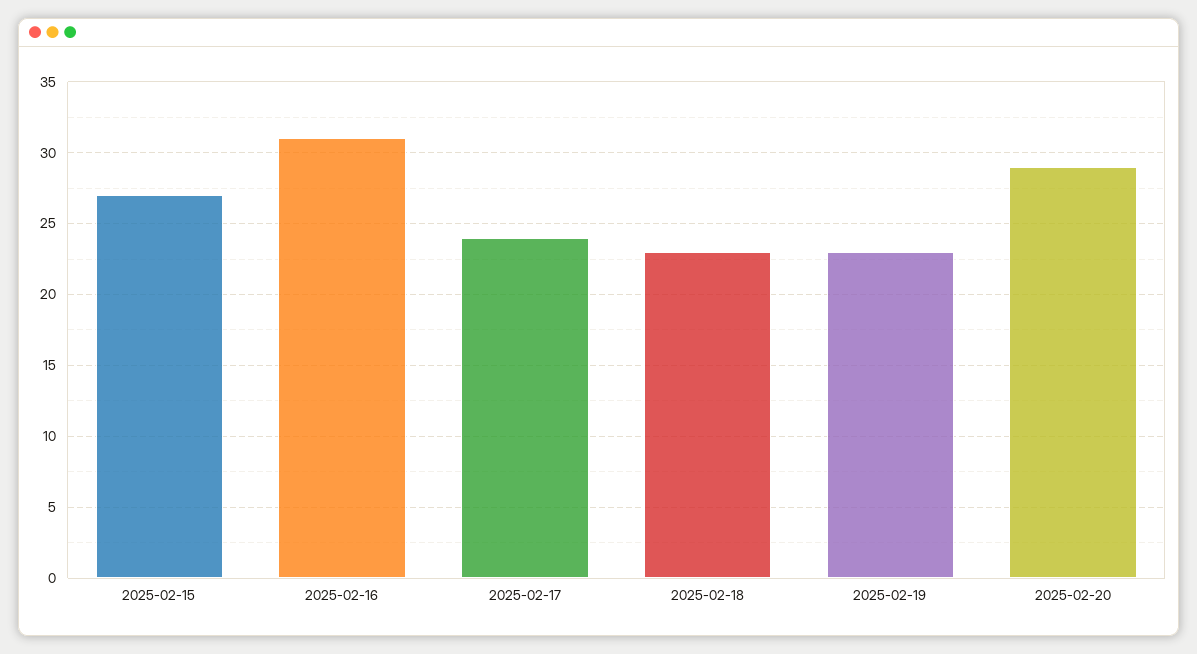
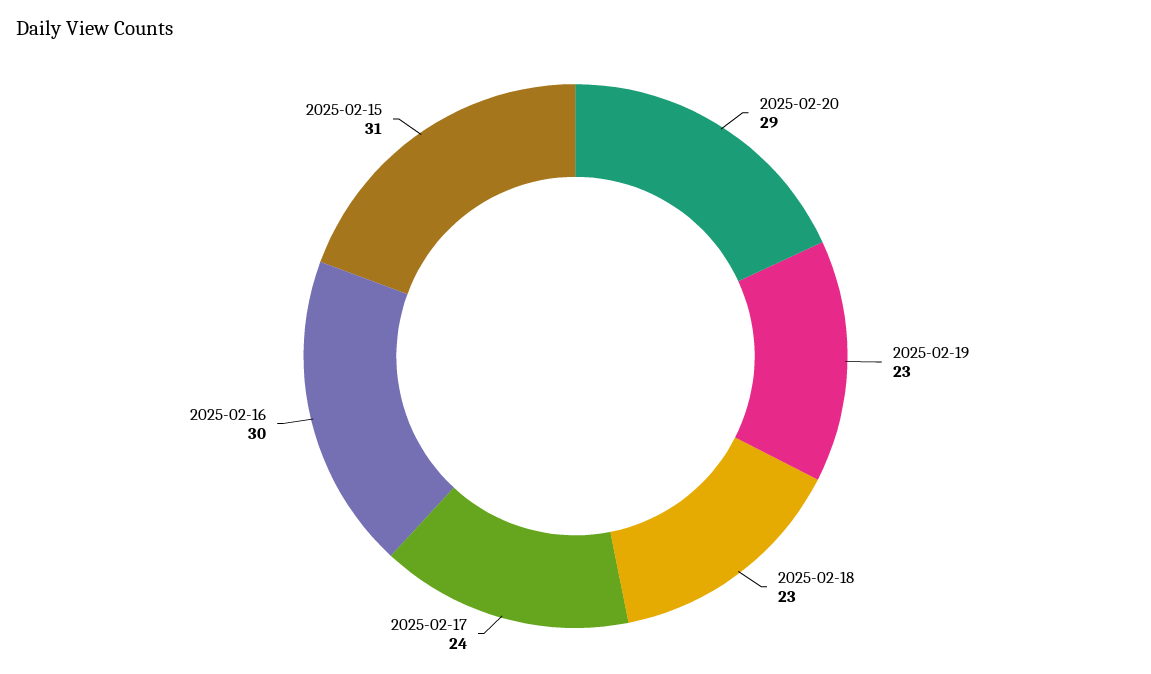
  {
-   "2025-02-15": 27,
+   "2025-02-15": 31,
-   "2025-02-16": 31,
+   "2025-02-16": 30,
    "2025-02-17": 24,
    "2025-02-18": 23,
    "2025-02-19": 23,
    "2025-02-20": 29
  }

